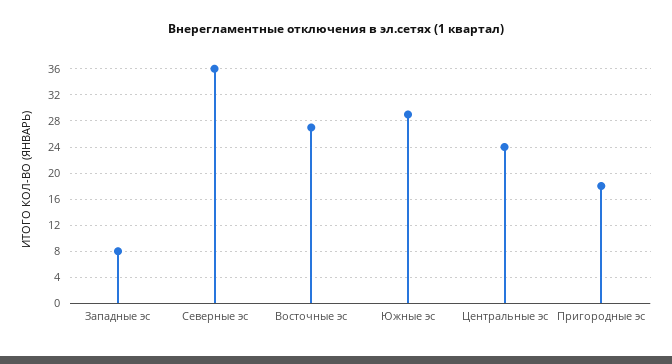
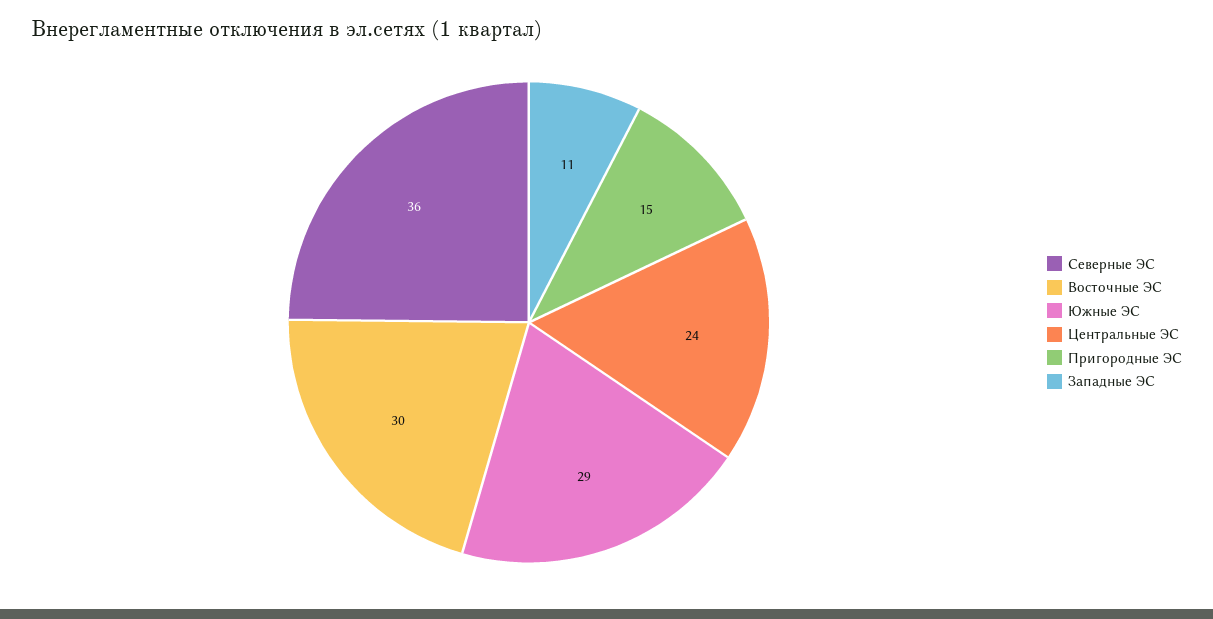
  {
-   "Западные эс": 8,
+   "Западные эс": 11,
    "Северные эс": 36,
-   "Восточные эс": 27,
+   "Восточные эс": 30,
    "Южные эс": 29,
    "Центральные эс": 24,
-   "Пригородные эс": 18
+   "Пригородные эс": 15
  }

